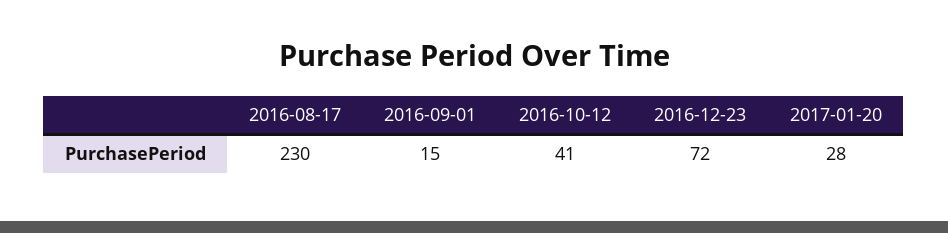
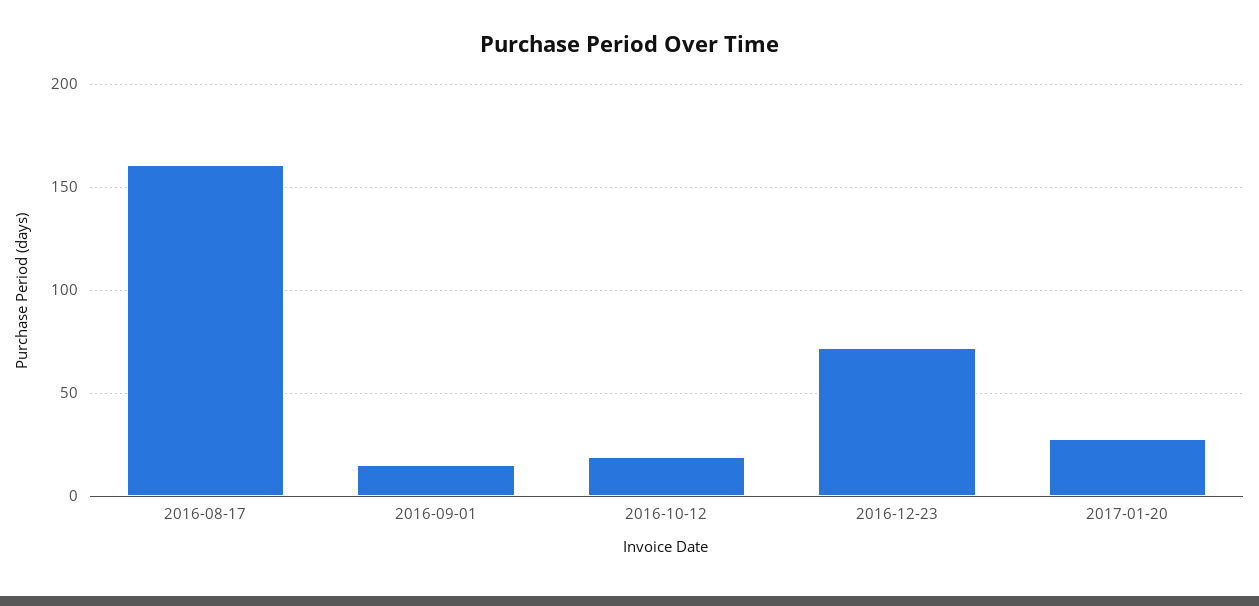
  {
-   "2016-08-17": 230,
+   "2016-08-17": 160,
    "2016-09-01": 15,
-   "2016-10-12": 41,
+   "2016-10-12": 20,
    "2016-12-23": 72,
    "2017-01-20": 28
  }

